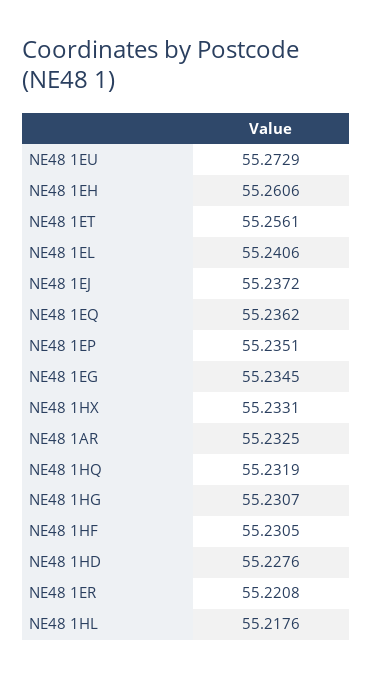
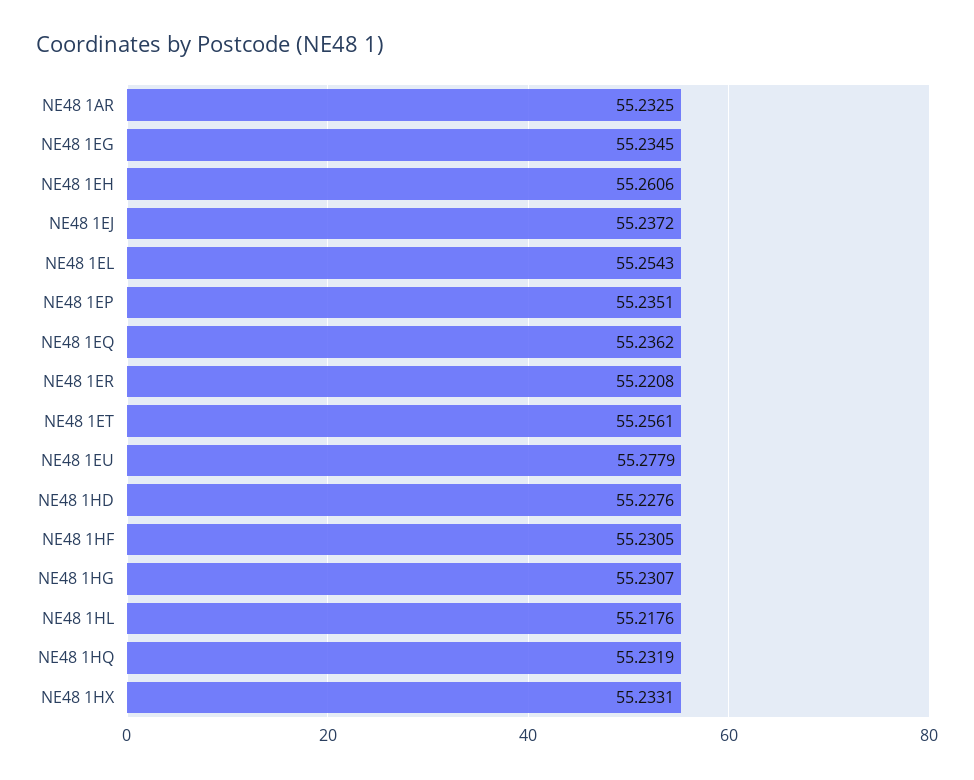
  {
-   "NE48 1EU": 55.2729,
+   "NE48 1EU": 55.2779,
    "NE48 1EH": 55.2606,
    "NE48 1ET": 55.2561,
-   "NE48 1EL": 55.2406,
+   "NE48 1EL": 55.2543,
    "NE48 1EJ": 55.2372,
    "NE48 1EQ": 55.2362,
    "NE48 1EP": 55.2351,
    "NE48 1EG": 55.2345,
    "NE48 1HX": 55.2331,
    "NE48 1AR": 55.2325,
    "NE48 1HQ": 55.2319,
    "NE48 1HG": 55.2307,
    "NE48 1HF": 55.2305,
    "NE48 1HD": 55.2276,
    "NE48 1ER": 55.2208,
    "NE48 1HL": 55.2176
  }

